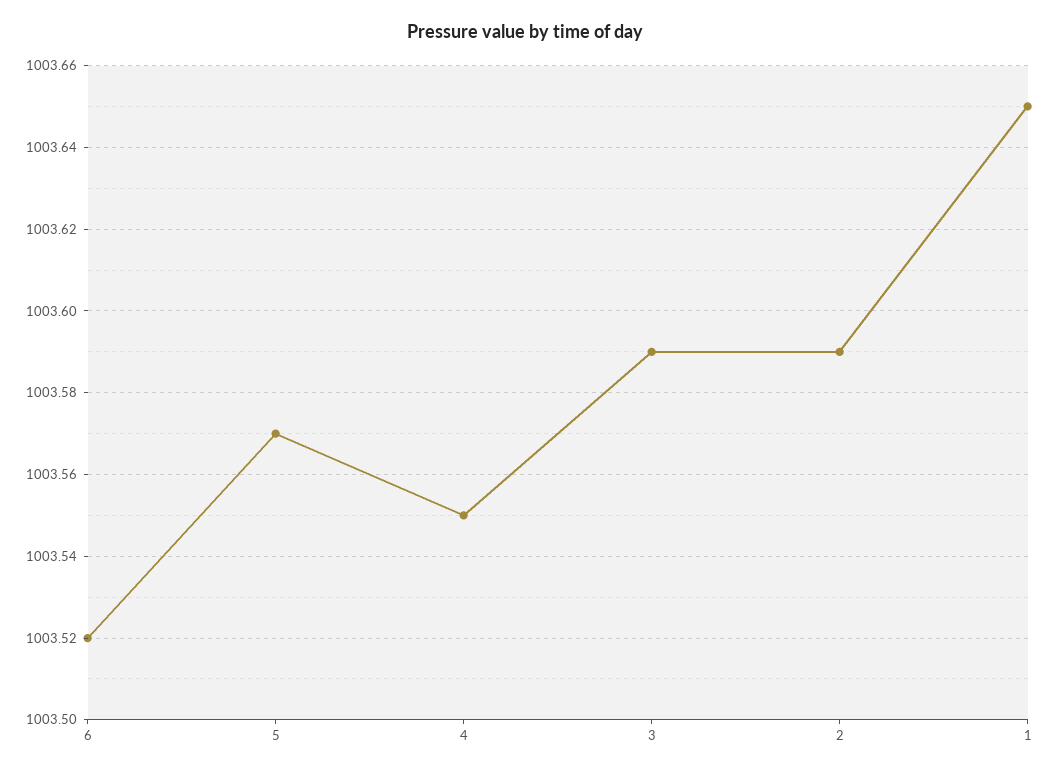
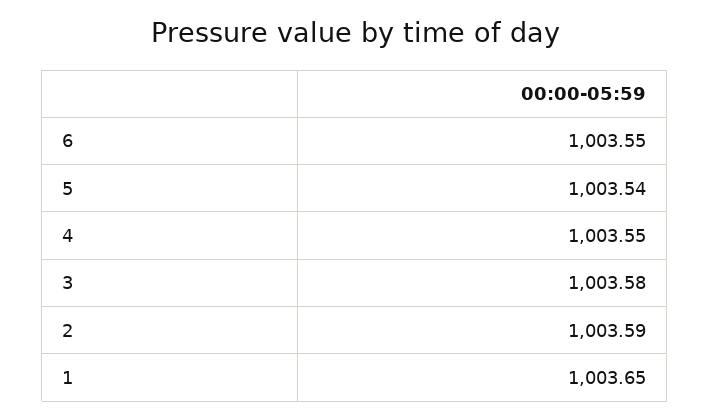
  {
-   "6": 1003.52,
+   "6": 1003.55,
-   "5": 1003.57,
+   "5": 1003.54,
    "4": 1003.55,
-   "3": 1003.59,
+   "3": 1003.58,
    "2": 1003.59,
    "1": 1003.65
  }

